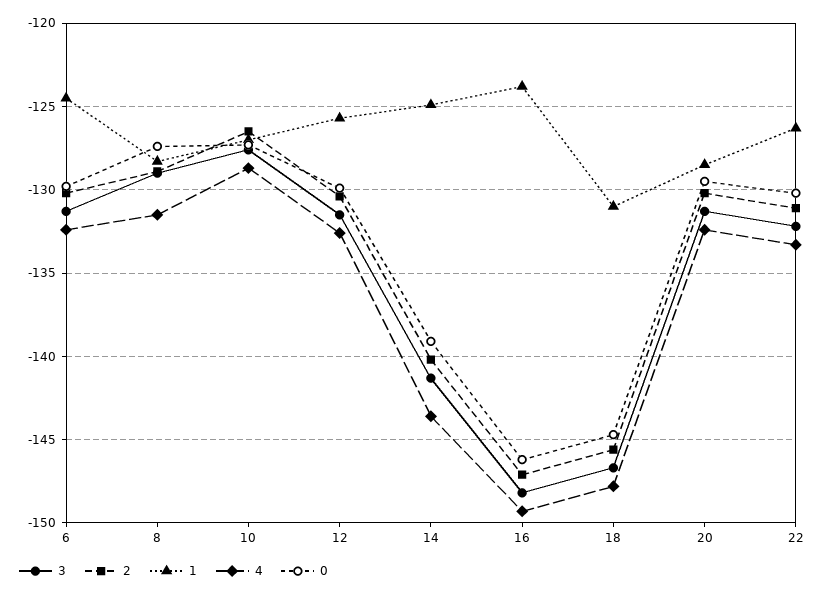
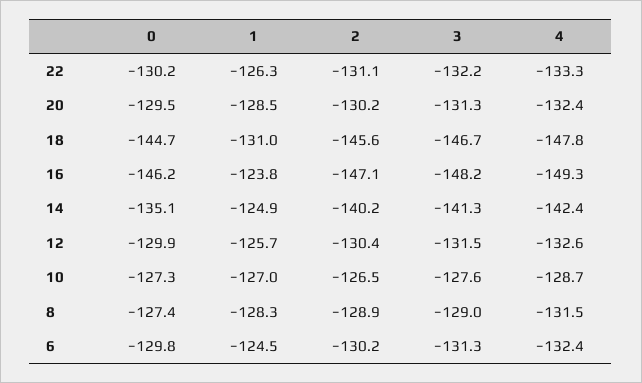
  {
    "3": {
      "6": -131.3,
      "8": -129,
      "10": -127.6,
      "12": -131.5,
      "14": -141.3,
      "16": -148.2,
      "18": -146.7,
      "20": -131.3,
      "22": -132.2
    },
    "2": {
      "6": -130.2,
      "8": -128.9,
      "10": -126.5,
      "12": -130.4,
      "14": -140.2,
      "16": -147.1,
      "18": -145.6,
      "20": -130.2,
      "22": -131.1
    },
    "1": {
      "6": -124.5,
      "8": -128.3,
      "10": -127,
      "12": -125.7,
      "14": -124.9,
      "16": -123.8,
      "18": -131,
      "20": -128.5,
      "22": -126.3
    },
    "4": {
      "6": -132.4,
      "8": -131.5,
      "10": -128.7,
      "12": -132.6,
-     "14": -143.5,
+     "14": -142.4,
      "16": -149.3,
      "18": -147.8,
      "20": -132.4,
      "22": -133.3
    },
    "0": {
      "6": -129.8,
      "8": -127.4,
      "10": -127.3,
      "12": -129.9,
-     "14": -139,
+     "14": -135.1,
      "16": -146.2,
      "18": -144.7,
      "20": -129.5,
      "22": -130.2
    }
  }

